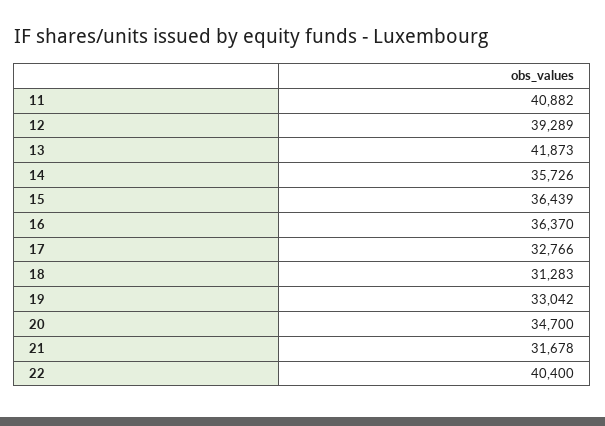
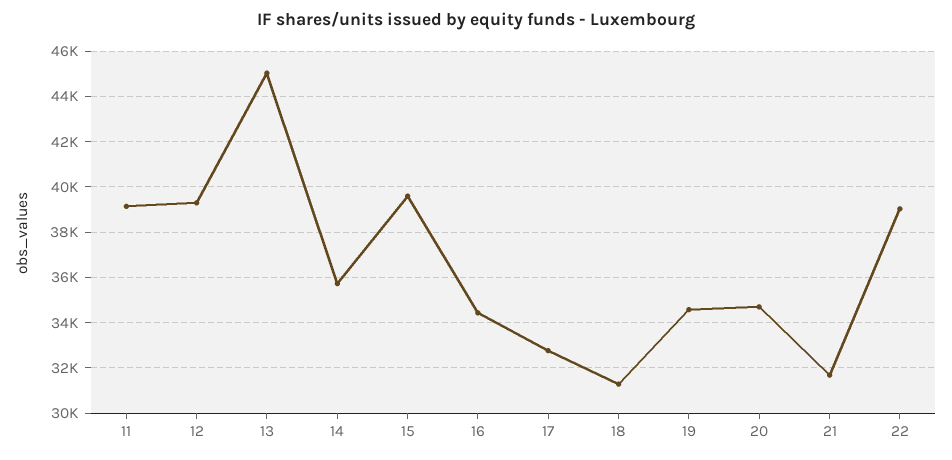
  {
-   "11": 40882,
+   "11": 39000,
    "12": 39289,
-   "13": 41873,
+   "13": 45000,
    "14": 35726,
-   "15": 36439,
+   "15": 39500,
-   "16": 36370,
+   "16": 34500,
    "17": 32766,
    "18": 31283,
-   "19": 33042,
+   "19": 34500,
    "20": 34700,
    "21": 31678,
-   "22": 40400
+   "22": 39000
  }

